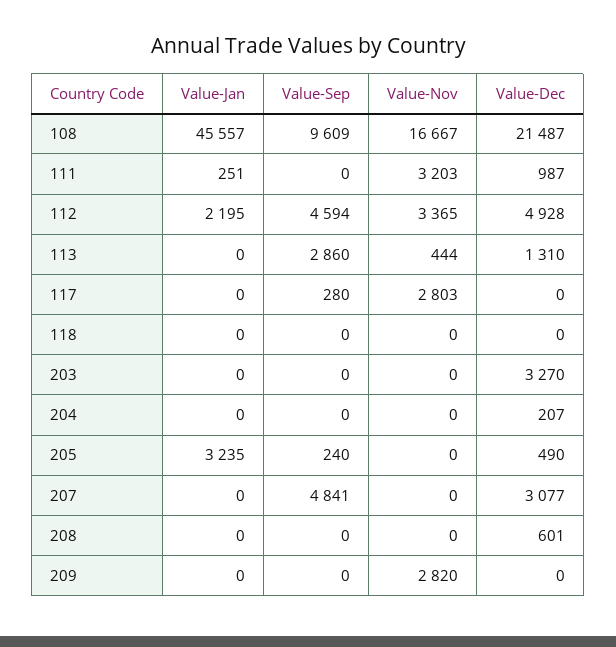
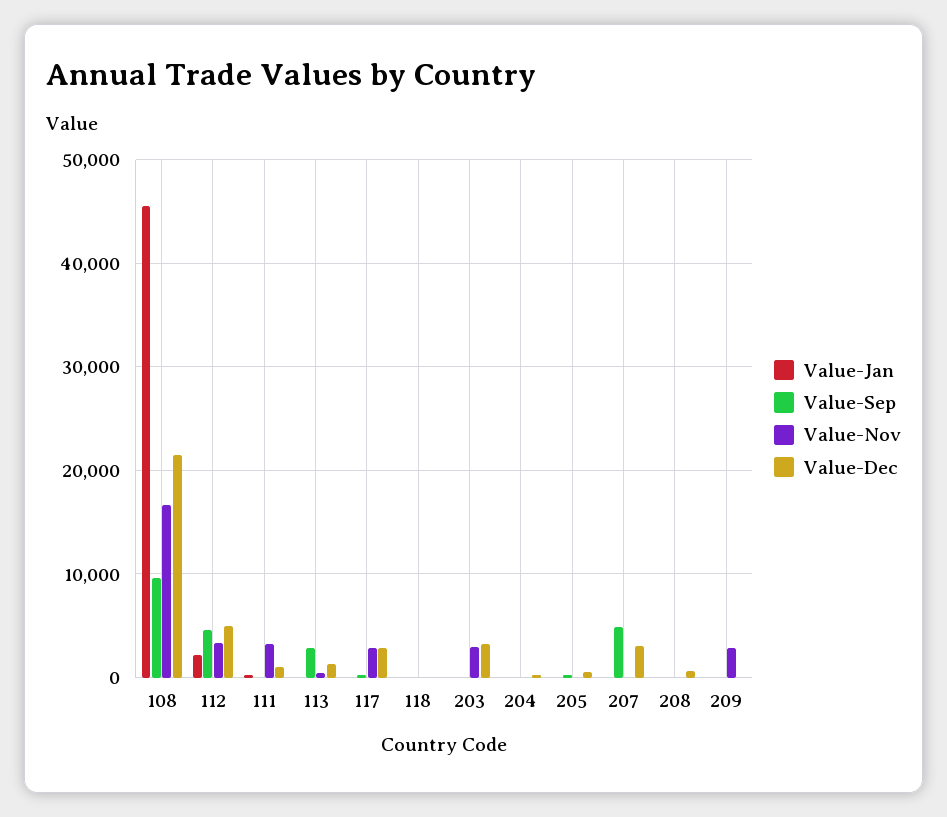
  {
    "Value-Jan": {
      "108": 45557,
      "111": 251,
      "112": 2195,
      "113": 0,
      "117": 0,
      "118": 0,
      "203": 0,
      "204": 0,
-     "205": 3235,
+     "205": 0,
      "207": 0,
      "208": 0,
      "209": 0
    },
    "Value-Sep": {
      "108": 9609,
      "111": 0,
      "112": 4594,
      "113": 2860,
      "117": 280,
      "118": 0,
      "203": 0,
      "204": 0,
      "205": 240,
      "207": 4841,
      "208": 0,
      "209": 0
    },
    "Value-Nov": {
      "108": 16667,
      "111": 3203,
      "112": 3365,
      "113": 444,
      "117": 2803,
      "118": 0,
-     "203": 0,
+     "203": 3000,
      "204": 0,
      "205": 0,
      "207": 0,
      "208": 0,
      "209": 2820
    },
    "Value-Dec": {
      "108": 21487,
      "111": 987,
      "112": 4928,
      "113": 1310,
-     "117": 0,
+     "117": 3000,
      "118": 0,
      "203": 3270,
      "204": 207,
      "205": 490,
      "207": 3077,
      "208": 601,
      "209": 0
    }
  }

